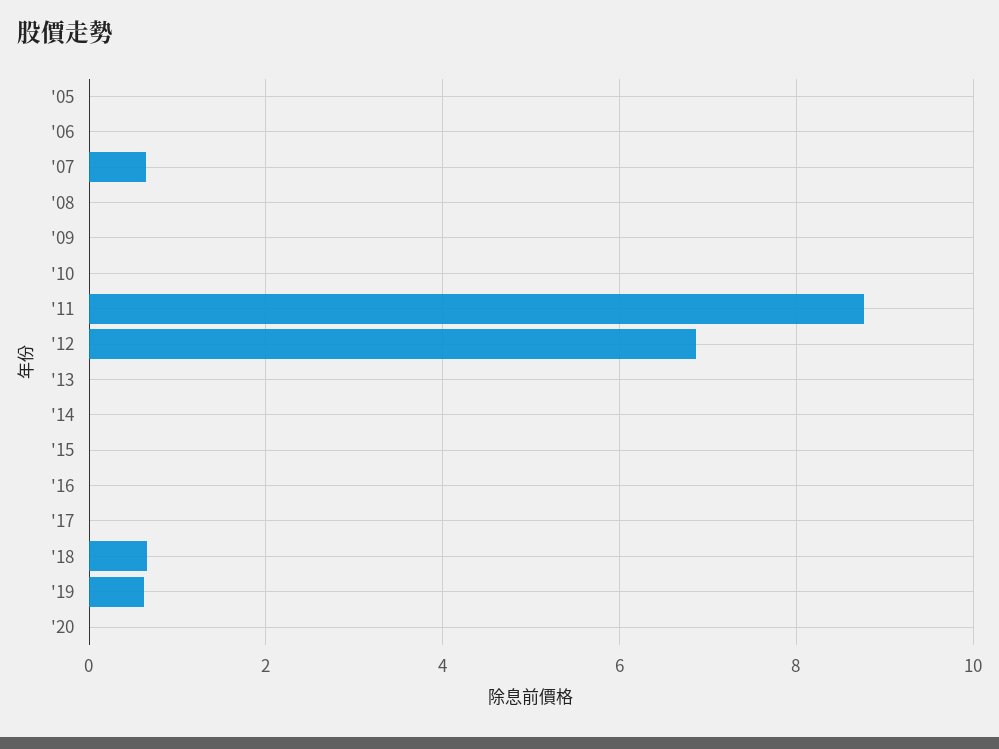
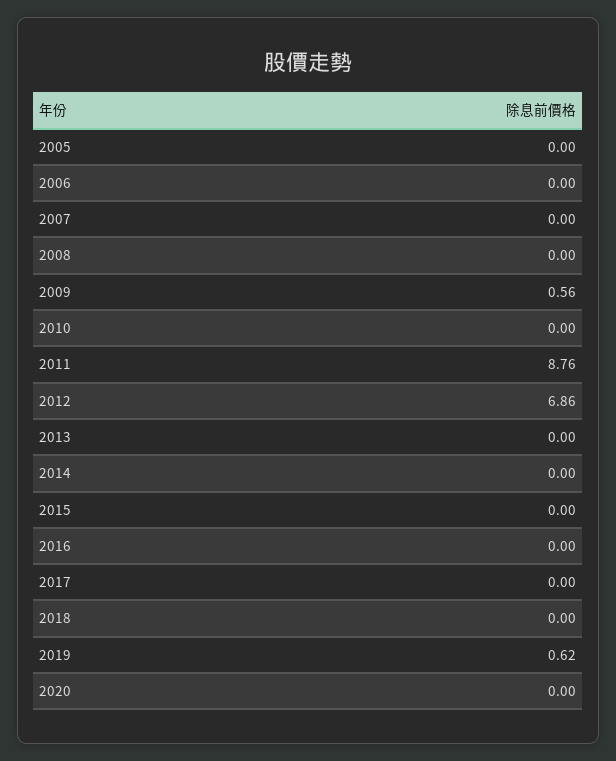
  {
    "'05": 0,
    "'06": 0,
-   "'07": 0.6,
+   "'07": 0,
    "'08": 0,
-   "'09": 0,
+   "'09": 0.56,
    "'10": 0,
    "'11": 8.76,
    "'12": 6.86,
    "'13": 0,
    "'14": 0,
    "'15": 0,
    "'16": 0,
    "'17": 0,
-   "'18": 0.6,
+   "'18": 0,
    "'19": 0.62,
    "'20": 0
  }

